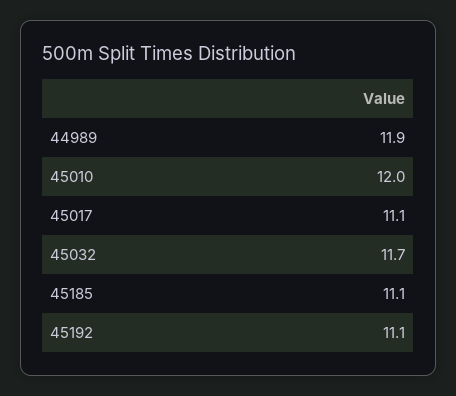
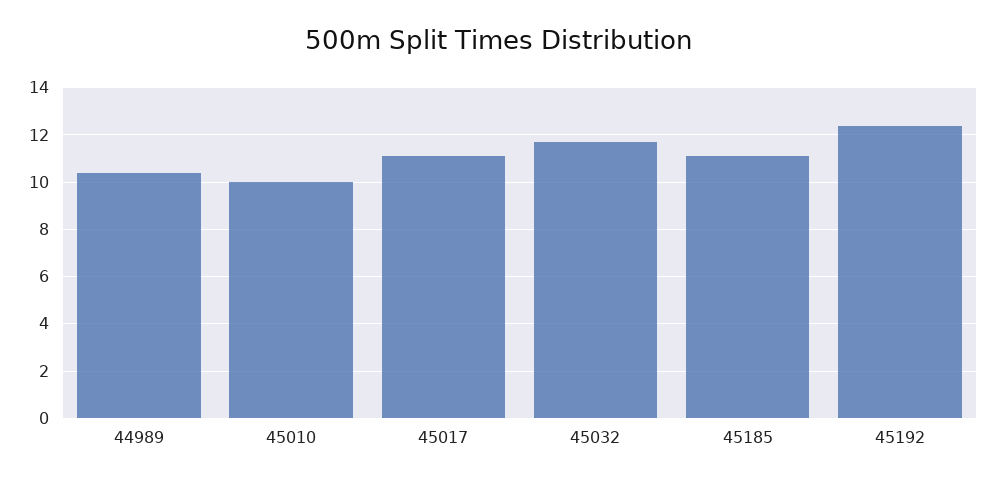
  {
-   "44989": 11.9,
+   "44989": 10.5,
-   "45010": 12,
+   "45010": 10,
    "45017": 11.1,
    "45032": 11.7,
    "45185": 11.1,
-   "45192": 11.1
+   "45192": 12.5
  }

